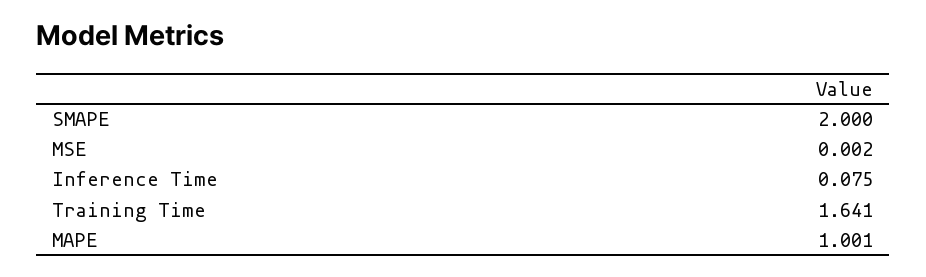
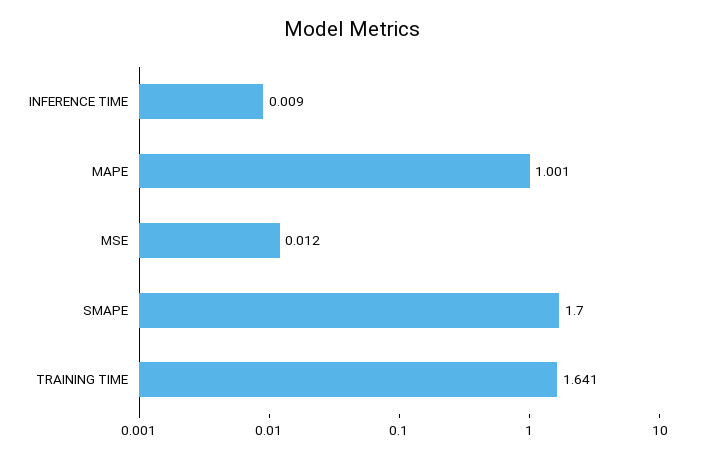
  {
-   "SMAPE": 2,
+   "SMAPE": 1.7,
-   "MSE": 0.002,
+   "MSE": 0.012,
-   "Inference Time": 0.075,
+   "Inference Time": 0.009,
    "Training Time": 1.641,
    "MAPE": 1.001
  }

